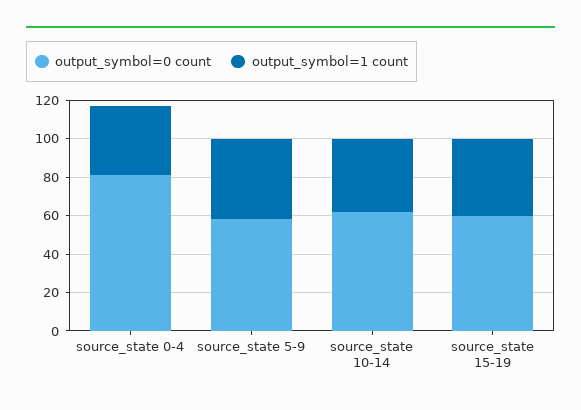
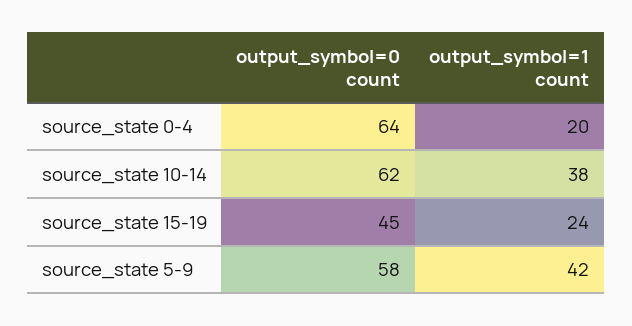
  {
    "output_symbol=0 count": {
-     "source_state 0-4": 80,
+     "source_state 0-4": 64,
      "source_state 5-9": 58,
      "source_state 10-14": 62,
-     "source_state 15-19": 60
+     "source_state 15-19": 45
    },
    "output_symbol=1 count": {
-     "source_state 0-4": 35,
+     "source_state 0-4": 20,
      "source_state 5-9": 42,
      "source_state 10-14": 38,
-     "source_state 15-19": 40
+     "source_state 15-19": 24
    }
  }

